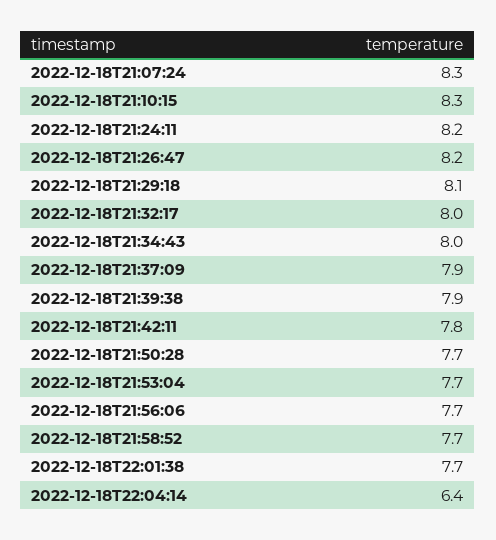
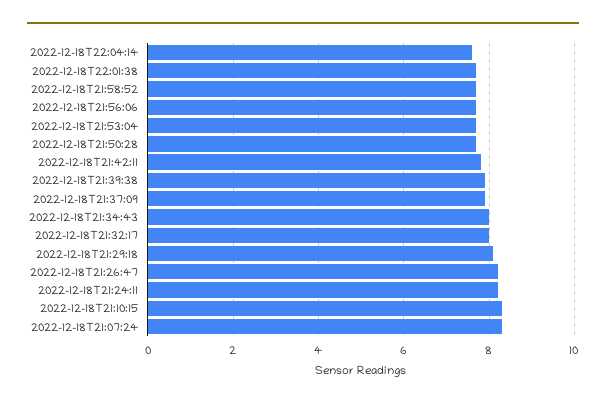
  {
    "2022-12-18T21:07:24": 8.3,
    "2022-12-18T21:10:15": 8.3,
    "2022-12-18T21:24:11": 8.2,
    "2022-12-18T21:26:47": 8.2,
    "2022-12-18T21:29:18": 8.1,
    "2022-12-18T21:32:17": 8,
    "2022-12-18T21:34:43": 8,
    "2022-12-18T21:37:09": 7.9,
    "2022-12-18T21:39:38": 7.9,
    "2022-12-18T21:42:11": 7.8,
    "2022-12-18T21:50:28": 7.7,
    "2022-12-18T21:53:04": 7.7,
    "2022-12-18T21:56:06": 7.7,
    "2022-12-18T21:58:52": 7.7,
    "2022-12-18T22:01:38": 7.7,
-   "2022-12-18T22:04:14": 6.4
+   "2022-12-18T22:04:14": 7.5
  }

